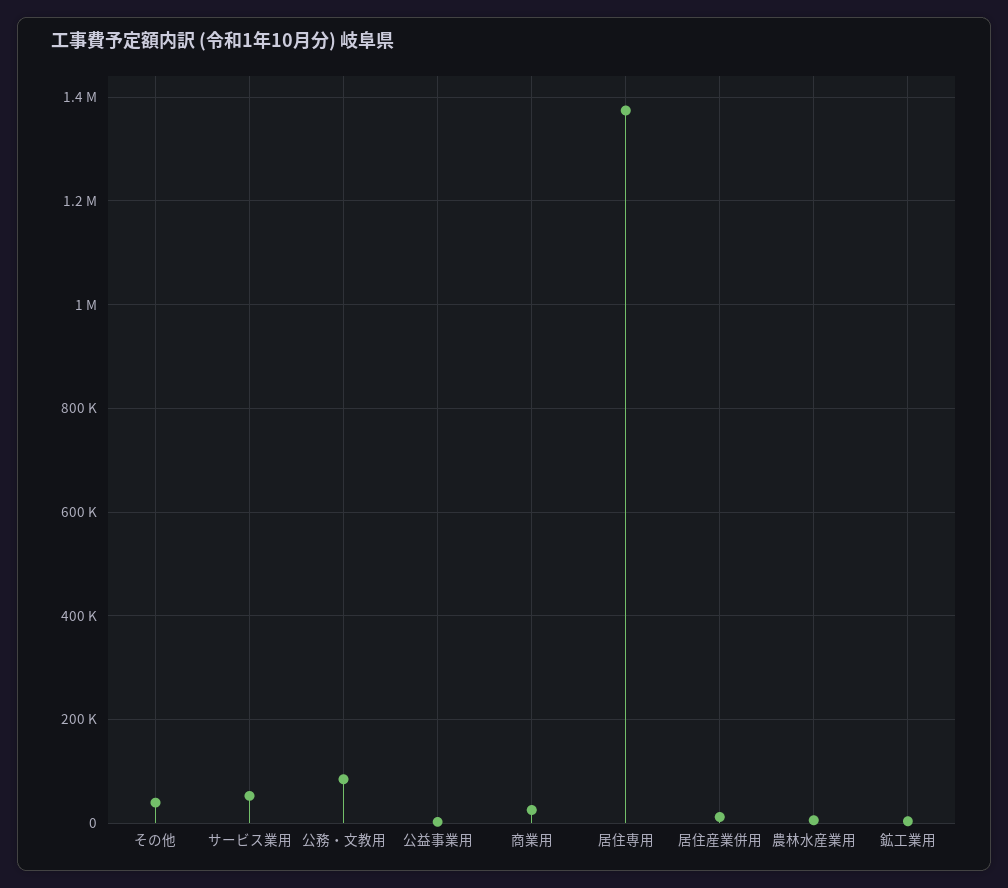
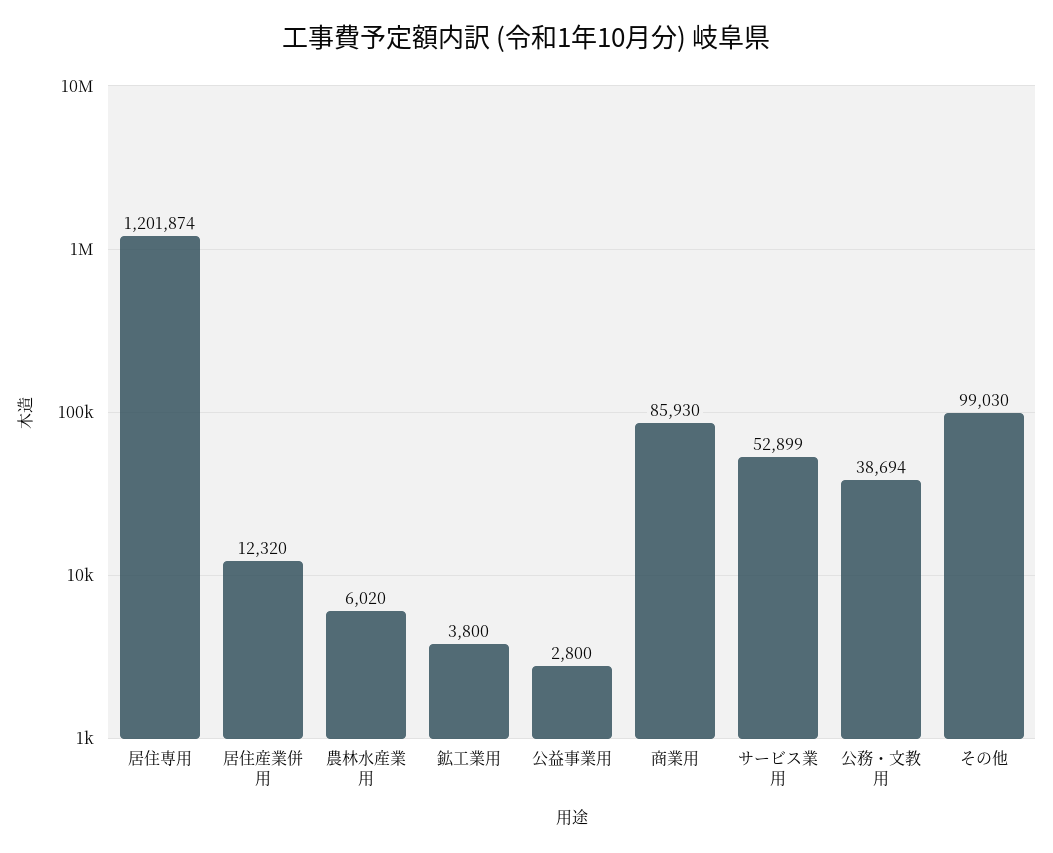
  {
-   "その他": 40000,
+   "その他": 99030,
    "サービス業用": 52899,
-   "公務・文教用": 80000,
+   "公務・文教用": 38694,
    "公益事業用": 2800,
-   "商業用": 20000,
+   "商業用": 85930,
-   "居住専用": 1380000,
+   "居住専用": 1201874,
    "居住産業併用": 12320,
    "農林水産業用": 6020,
    "鉱工業用": 3800
  }

